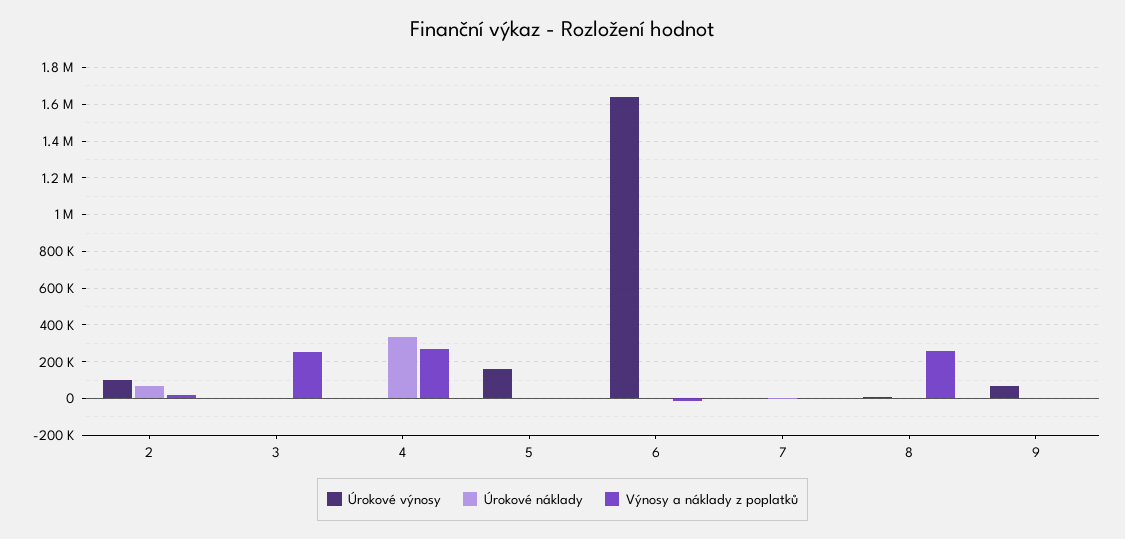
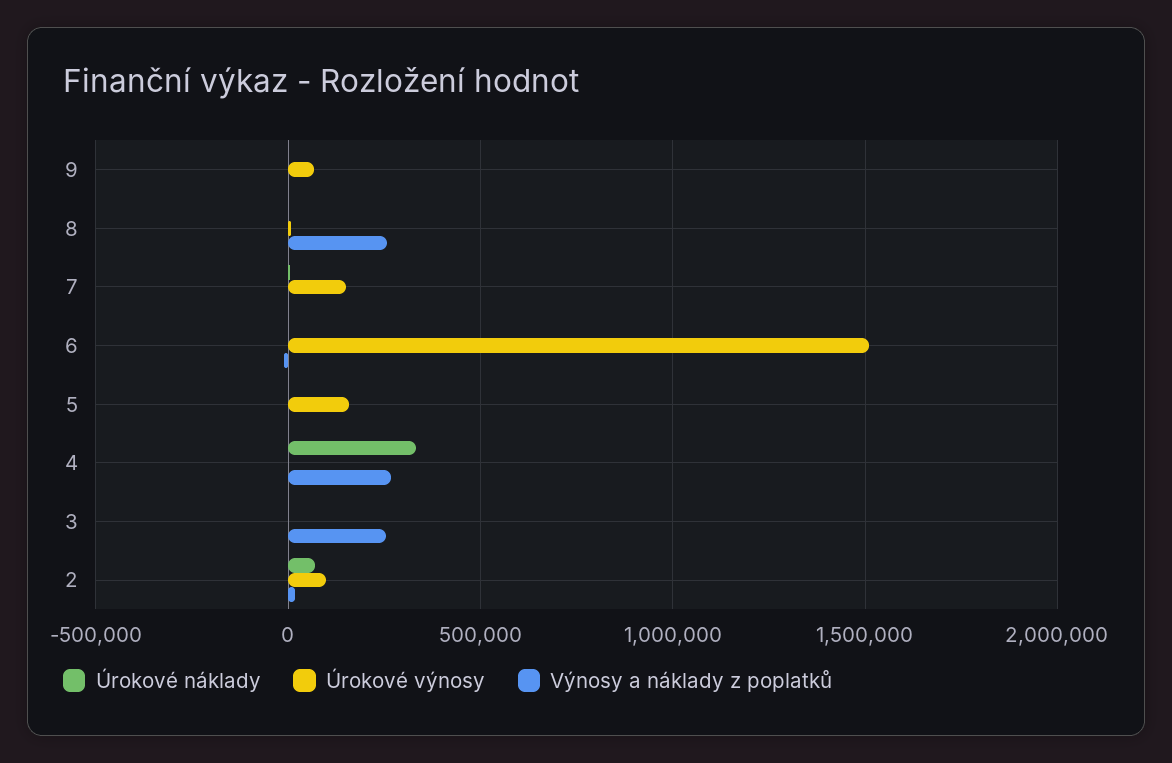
  {
    "Úrokové výnosy": {
      "2": 100000,
      "3": 0,
      "4": 0,
      "5": 150000,
-     "6": 1650000,
+     "6": 1500000,
-     "7": 0,
+     "7": 150000,
      "8": 0,
      "9": 50000
    },
    "Úrokové náklady": {
      "2": 50000,
      "3": 0,
      "4": 350000,
      "5": 0,
      "6": 0,
      "7": 0,
      "8": 0,
      "9": 0
    },
    "Výnosy a náklady z poplatků": {
      "2": 0,
      "3": 250000,
      "4": 250000,
      "5": 0,
      "6": 0,
      "7": 0,
      "8": 250000,
      "9": 0
    }
  }

